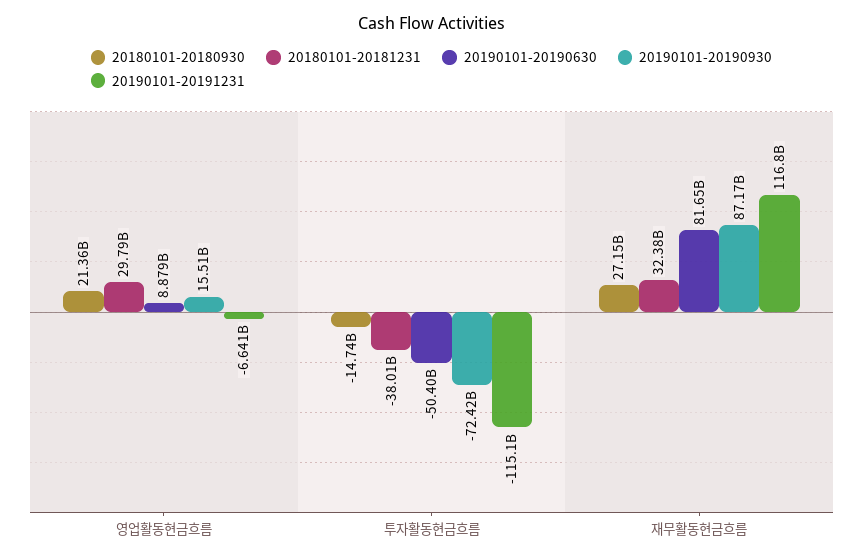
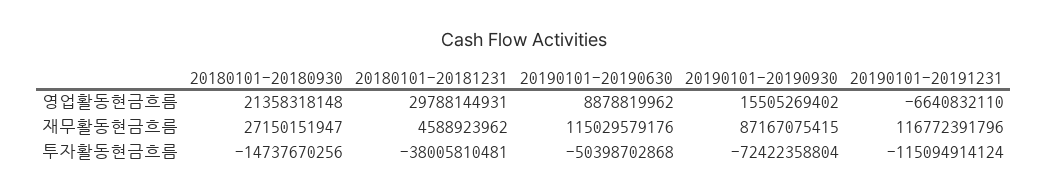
  {
    "20180101-20180930": {
      "영업활동현금흐름": 21358318148,
      "투자활동현금흐름": -14737670256,
      "재무활동현금흐름": 27150151947
    },
    "20180101-20181231": {
      "영업활동현금흐름": 29788144931,
      "투자활동현금흐름": -38005810481,
-     "재무활동현금흐름": 32380000000
+     "재무활동현금흐름": 4588923962
    },
    "20190101-20190630": {
      "영업활동현금흐름": 8878819962,
      "투자활동현금흐름": -50398702868,
-     "재무활동현금흐름": 81650000000
+     "재무활동현금흐름": 115029579176
    },
    "20190101-20190930": {
      "영업활동현금흐름": 15505269402,
      "투자활동현금흐름": -72422358804,
      "재무활동현금흐름": 87167075415
    },
    "20190101-20191231": {
      "영업활동현금흐름": -6640832110,
      "투자활동현금흐름": -115094914124,
      "재무활동현금흐름": 116772391796
    }
  }

